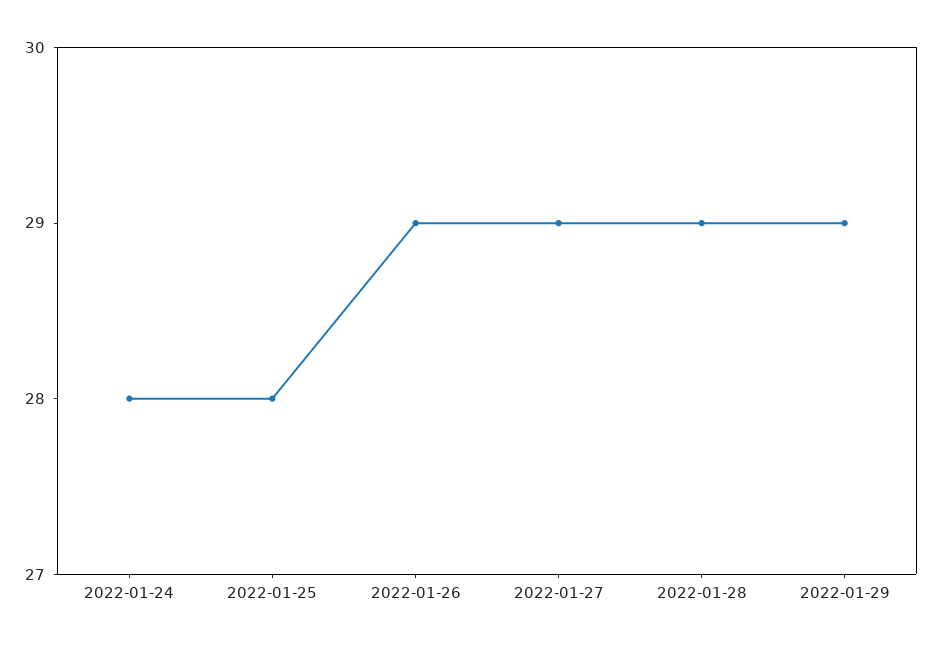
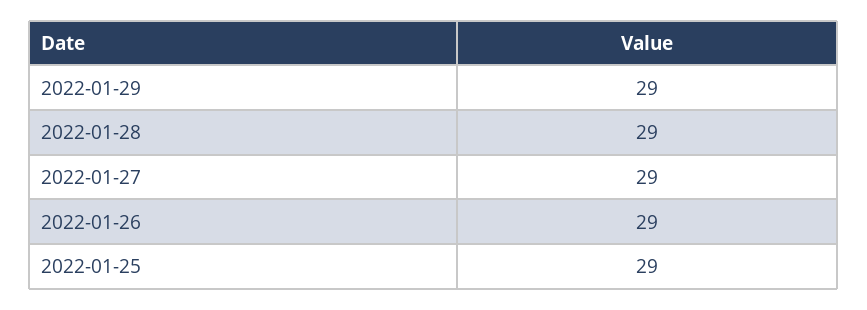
  {
-   "2022-01-24": 28,
-   "2022-01-25": 28,
+   "2022-01-25": 29,
    "2022-01-26": 29,
    "2022-01-27": 29,
    "2022-01-28": 29,
    "2022-01-29": 29
  }

